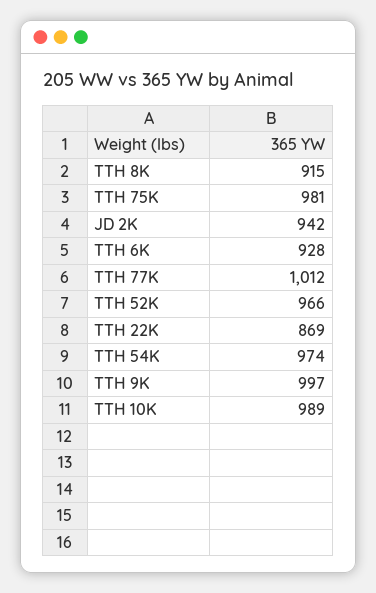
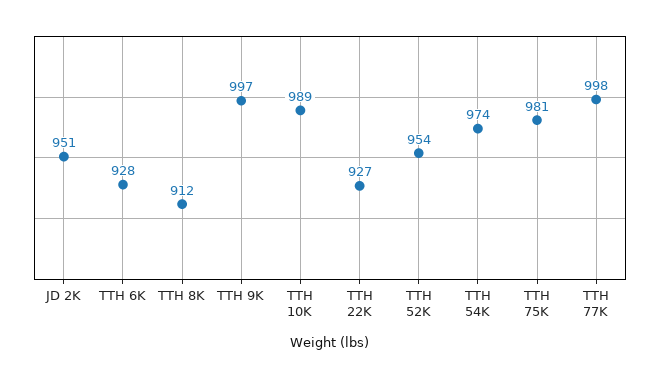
  {
-   "TTH 8K": 915,
+   "TTH 8K": 912,
    "TTH 75K": 981,
-   "JD 2K": 942,
+   "JD 2K": 951,
    "TTH 6K": 928,
-   "TTH 77K": 1012,
+   "TTH 77K": 998,
-   "TTH 52K": 966,
+   "TTH 52K": 954,
-   "TTH 22K": 869,
+   "TTH 22K": 927,
    "TTH 54K": 974,
    "TTH 9K": 997,
    "TTH 10K": 989
  }

